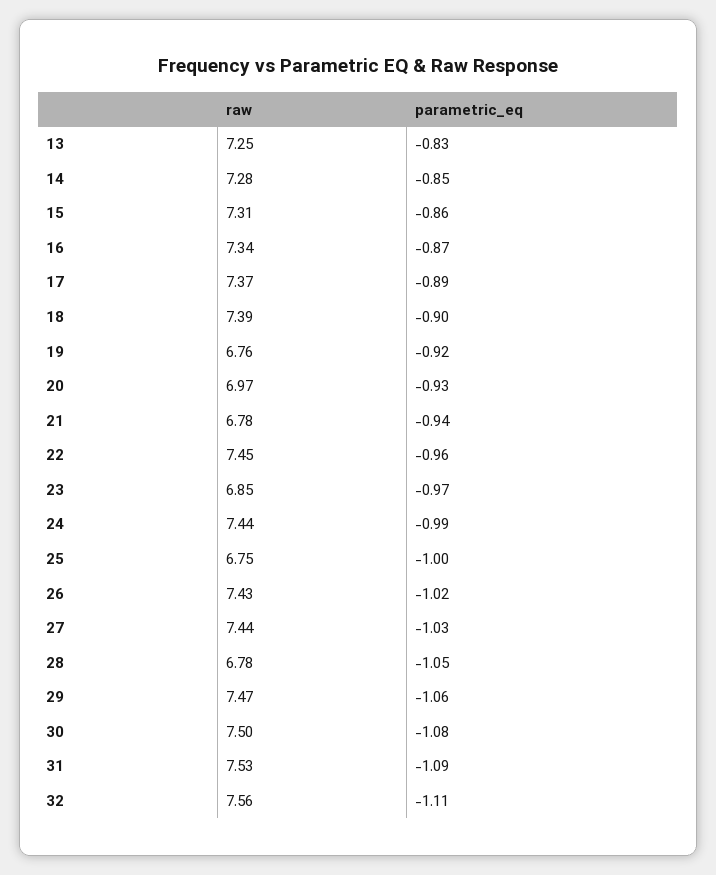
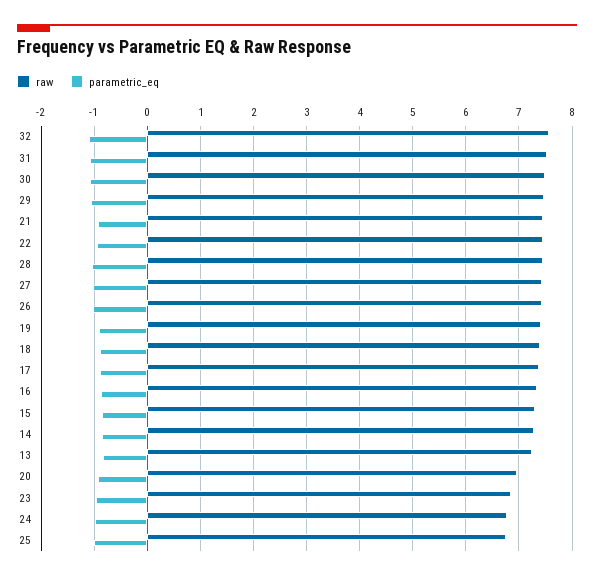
  {
    "raw": {
      "13": 7.25,
      "14": 7.28,
      "15": 7.31,
      "16": 7.34,
      "17": 7.37,
      "18": 7.39,
-     "19": 6.76,
+     "19": 7.4,
      "20": 6.97,
-     "21": 6.78,
+     "21": 7.4,
      "22": 7.45,
      "23": 6.85,
-     "24": 7.44,
+     "24": 6.8,
      "25": 6.75,
      "26": 7.43,
      "27": 7.44,
-     "28": 6.78,
+     "28": 7.4,
      "29": 7.47,
      "30": 7.5,
      "31": 7.53,
      "32": 7.56
    },
    "parametric_eq": {
      "13": -0.83,
      "14": -0.85,
      "15": -0.86,
      "16": -0.87,
      "17": -0.89,
      "18": -0.9,
      "19": -0.92,
      "20": -0.93,
      "21": -0.94,
      "22": -0.96,
      "23": -0.97,
      "24": -0.99,
      "25": -1,
      "26": -1.02,
      "27": -1.03,
      "28": -1.05,
      "29": -1.06,
      "30": -1.08,
      "31": -1.09,
      "32": -1.11
    }
  }

